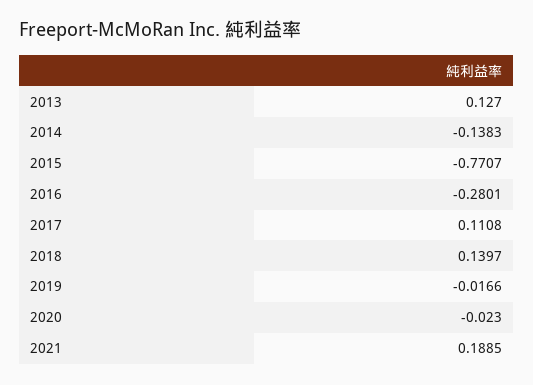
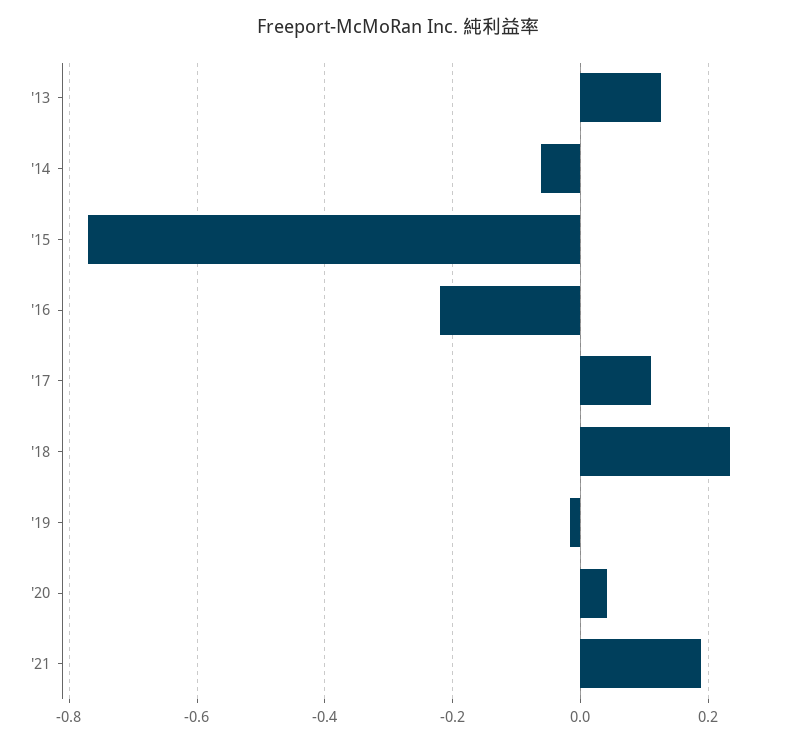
  {
    "2013": 0.127,
-   "2014": -0.1383,
+   "2014": -0.06,
    "2015": -0.7707,
-   "2016": -0.2801,
+   "2016": -0.22,
    "2017": 0.1108,
-   "2018": 0.1397,
+   "2018": 0.24,
    "2019": -0.0166,
-   "2020": -0.023,
+   "2020": 0.04,
    "2021": 0.1885
  }

